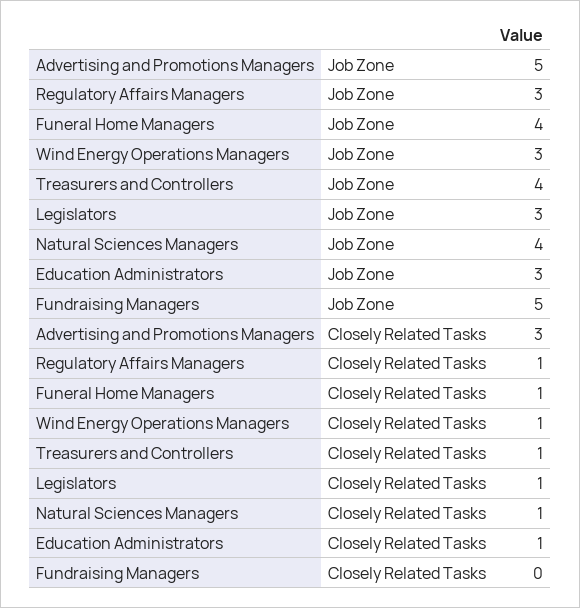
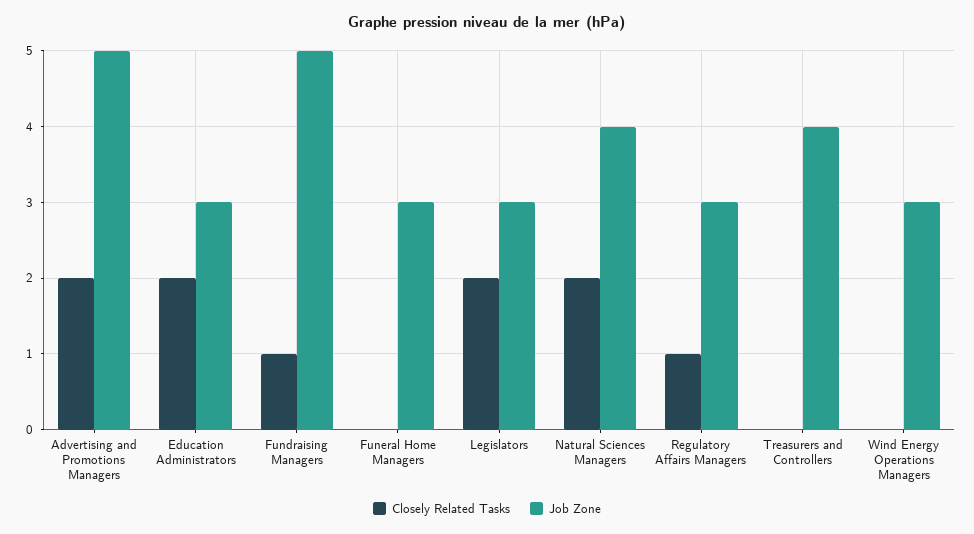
  {
    "Job Zone": {
      "Advertising and Promotions Managers": 5,
      "Regulatory Affairs Managers": 3,
-     "Funeral Home Managers": 4,
+     "Funeral Home Managers": 3,
      "Wind Energy Operations Managers": 3,
      "Treasurers and Controllers": 4,
      "Legislators": 3,
      "Natural Sciences Managers": 4,
      "Education Administrators": 3,
      "Fundraising Managers": 5
    },
    "Closely Related Tasks": {
-     "Advertising and Promotions Managers": 3,
+     "Advertising and Promotions Managers": 2,
      "Regulatory Affairs Managers": 1,
-     "Funeral Home Managers": 1,
+     "Funeral Home Managers": 0,
-     "Wind Energy Operations Managers": 1,
+     "Wind Energy Operations Managers": 0,
-     "Treasurers and Controllers": 1,
+     "Treasurers and Controllers": 0,
-     "Legislators": 1,
+     "Legislators": 2,
-     "Natural Sciences Managers": 1,
+     "Natural Sciences Managers": 2,
-     "Education Administrators": 1,
+     "Education Administrators": 2,
-     "Fundraising Managers": 0
+     "Fundraising Managers": 1
    }
  }

